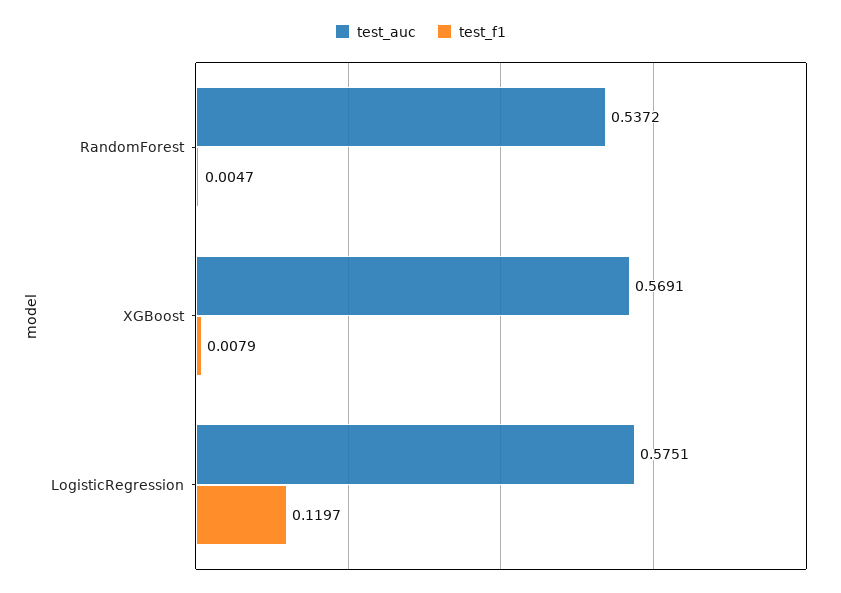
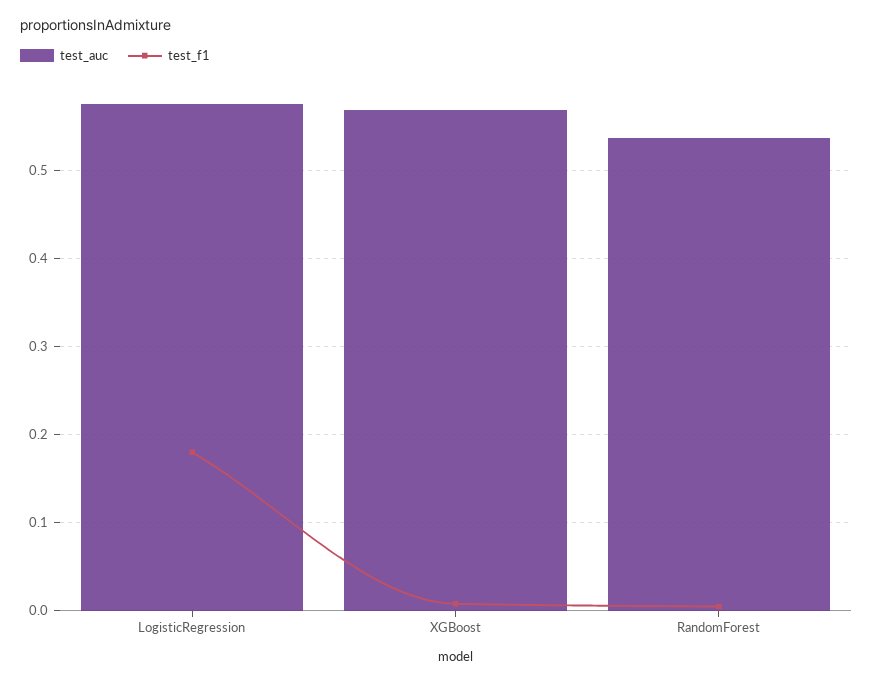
  {
    "test_auc": {
      "RandomForest": 0.5372,
      "XGBoost": 0.5691,
      "LogisticRegression": 0.5751
    },
    "test_f1": {
      "RandomForest": 0.0047,
      "XGBoost": 0.0079,
-     "LogisticRegression": 0.1197
+     "LogisticRegression": 0.18
    }
  }

